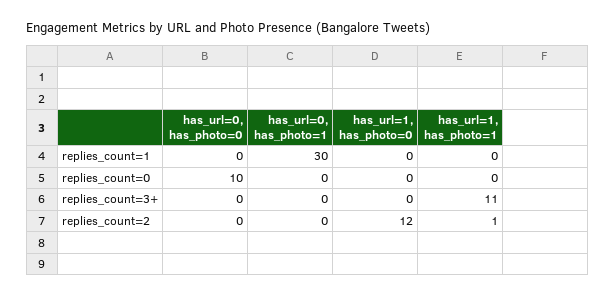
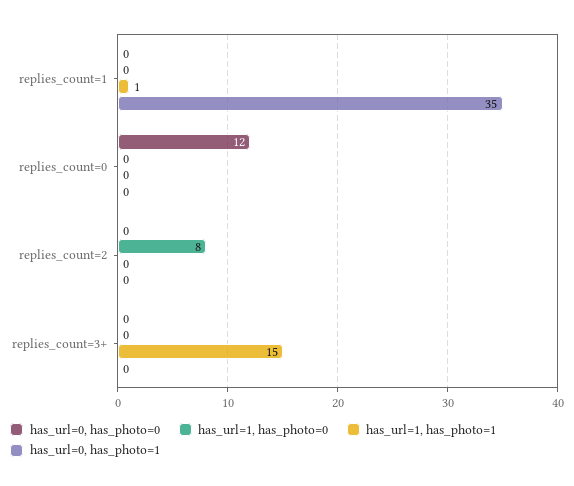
  {
    "has_url=0, has_photo=0": {
      "replies_count=1": 0,
-     "replies_count=0": 10,
+     "replies_count=0": 12,
      "replies_count=3+": 0,
      "replies_count=2": 0
    },
    "has_url=0, has_photo=1": {
-     "replies_count=1": 30,
+     "replies_count=1": 35,
      "replies_count=0": 0,
      "replies_count=3+": 0,
      "replies_count=2": 0
    },
    "has_url=1, has_photo=0": {
      "replies_count=1": 0,
      "replies_count=0": 0,
      "replies_count=3+": 0,
-     "replies_count=2": 12
+     "replies_count=2": 8
    },
    "has_url=1, has_photo=1": {
-     "replies_count=1": 0,
+     "replies_count=1": 1,
      "replies_count=0": 0,
-     "replies_count=3+": 11,
+     "replies_count=3+": 15,
-     "replies_count=2": 1
+     "replies_count=2": 0
    }
  }

